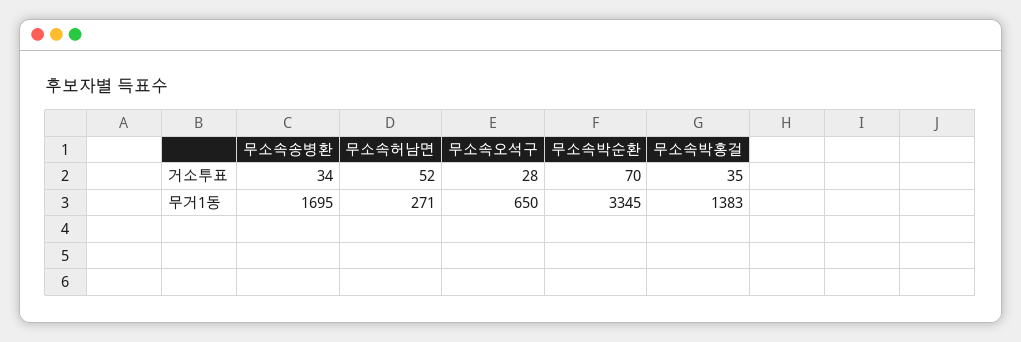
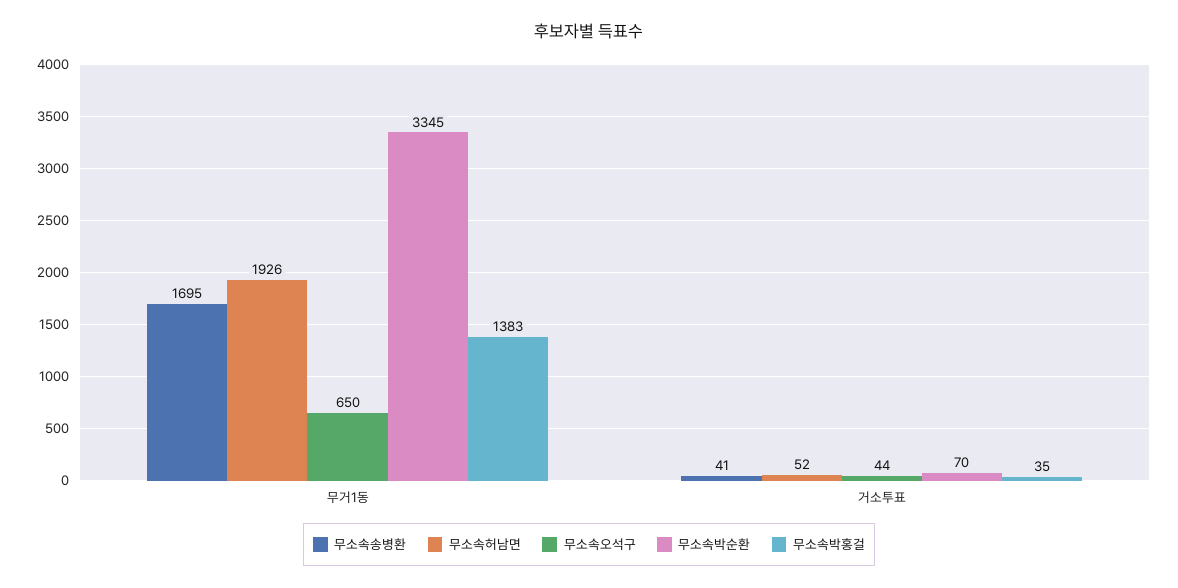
  {
    "무소속송병환": {
-     "거소투표": 34,
+     "거소투표": 41,
      "무거1동": 1695
    },
    "무소속허남면": {
      "거소투표": 52,
-     "무거1동": 271
+     "무거1동": 1926
    },
    "무소속오석구": {
-     "거소투표": 28,
+     "거소투표": 44,
      "무거1동": 650
    },
    "무소속박순환": {
      "거소투표": 70,
      "무거1동": 3345
    },
    "무소속박홍걸": {
      "거소투표": 35,
      "무거1동": 1383
    }
  }

